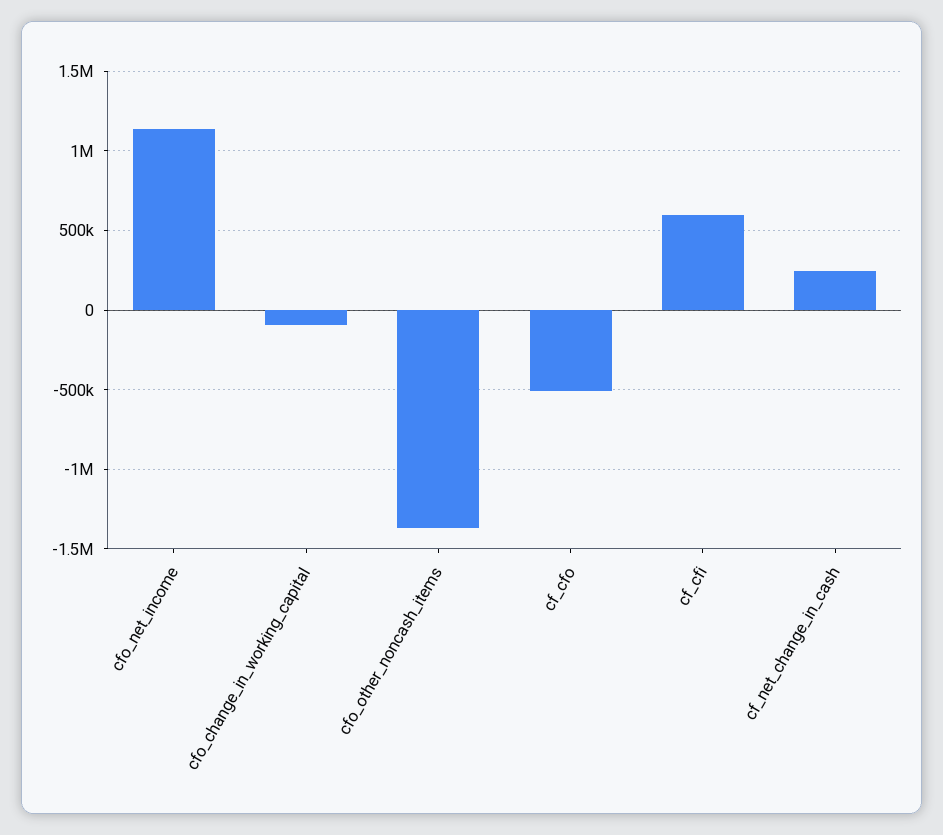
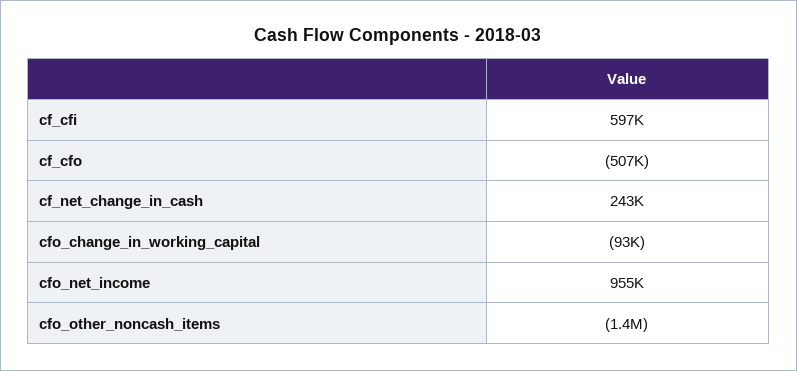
  {
-   "cfo_net_income": 1150000,
+   "cfo_net_income": 955000,
    "cfo_change_in_working_capital": -93000,
    "cfo_other_noncash_items": -1400000,
    "cf_cfo": -507000,
    "cf_cfi": 597000,
    "cf_net_change_in_cash": 243000
  }

